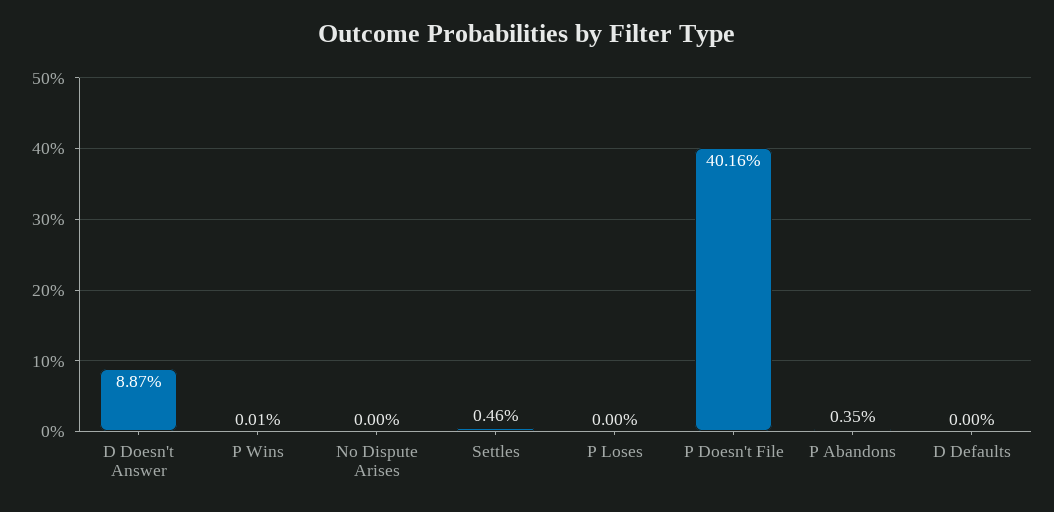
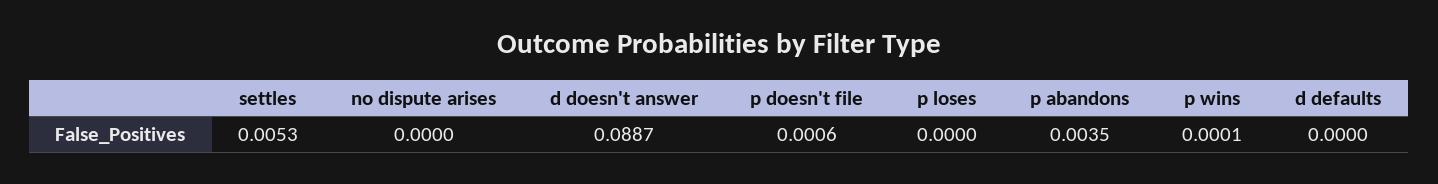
  {
    "D Doesn't Answer": 0.0887,
    "P Wins": 0.0001,
    "No Dispute Arises": 0,
-   "Settles": 0.0046,
+   "Settles": 0.0053,
    "P Loses": 0,
-   "P Doesn't File": 0.4016,
+   "P Doesn't File": 0.0006,
    "P Abandons": 0.0035,
    "D Defaults": 0
  }

